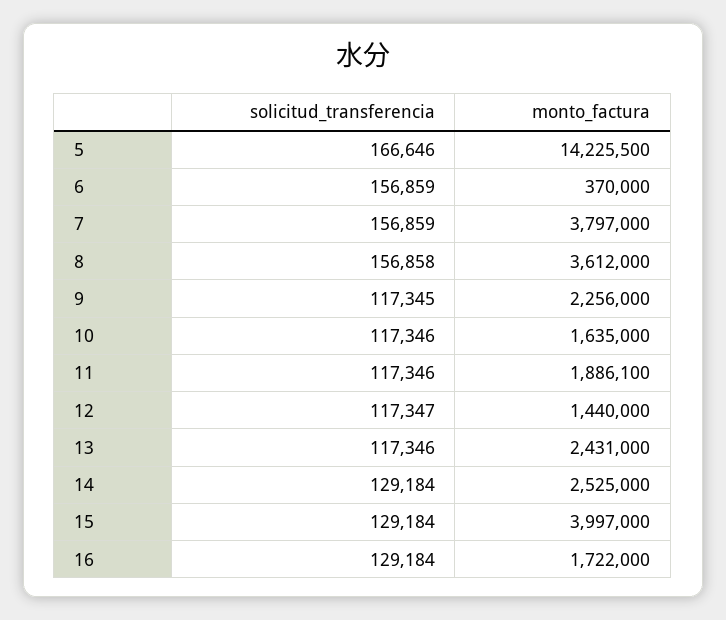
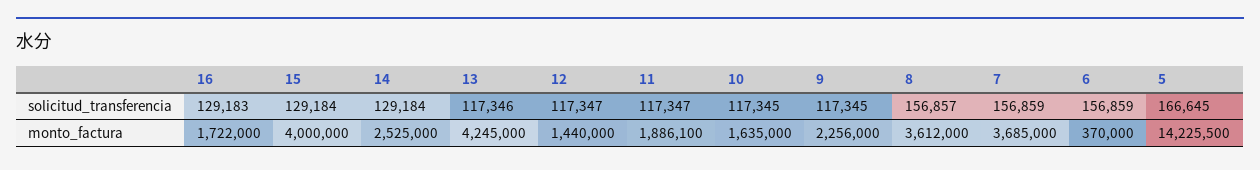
  {
    "solicitud_transferencia": {
-     "5": 166646,
+     "5": 166645,
      "6": 156859,
      "7": 156859,
-     "8": 156858,
+     "8": 156857,
      "9": 117345,
-     "10": 117346,
+     "10": 117345,
-     "11": 117346,
+     "11": 117347,
      "12": 117347,
      "13": 117346,
      "14": 129184,
      "15": 129184,
-     "16": 129184
+     "16": 129183
    },
    "monto_factura": {
      "5": 14225500,
      "6": 370000,
-     "7": 3797000,
+     "7": 3685000,
      "8": 3612000,
      "9": 2256000,
      "10": 1635000,
      "11": 1886100,
      "12": 1440000,
-     "13": 2431000,
+     "13": 4245000,
      "14": 2525000,
-     "15": 3997000,
+     "15": 4000000,
      "16": 1722000
    }
  }

